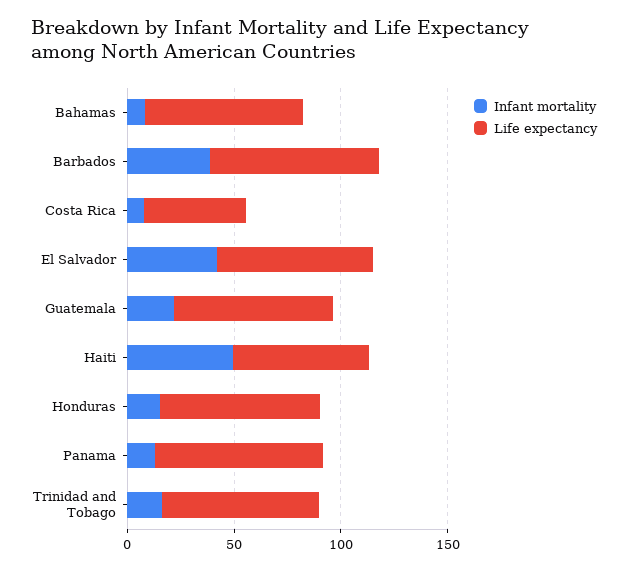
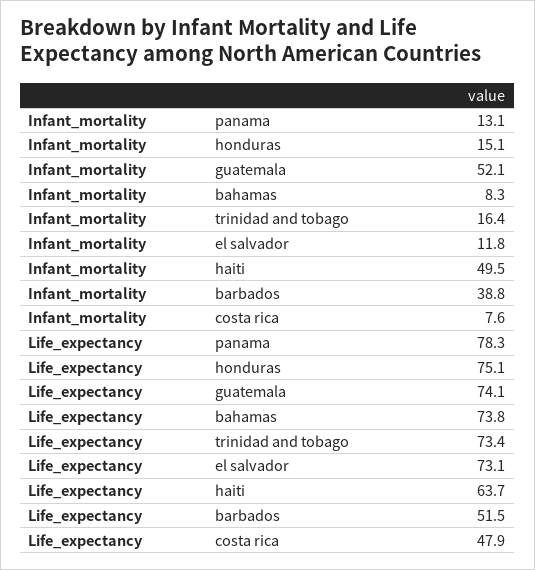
  {
    "Infant mortality": {
      "Bahamas": 8.3,
      "Barbados": 38.8,
      "Costa Rica": 7.6,
-     "El Salvador": 40,
+     "El Salvador": 11.8,
-     "Guatemala": 20,
+     "Guatemala": 52.1,
      "Haiti": 49.5,
      "Honduras": 15.1,
      "Panama": 13.1,
      "Trinidad and Tobago": 16.4
    },
    "Life expectancy": {
      "Bahamas": 73.8,
-     "Barbados": 80,
+     "Barbados": 51.5,
      "Costa Rica": 47.9,
      "El Salvador": 73.1,
      "Guatemala": 74.1,
      "Haiti": 63.7,
      "Honduras": 75.1,
      "Panama": 78.3,
      "Trinidad and Tobago": 73.4
    }
  }

